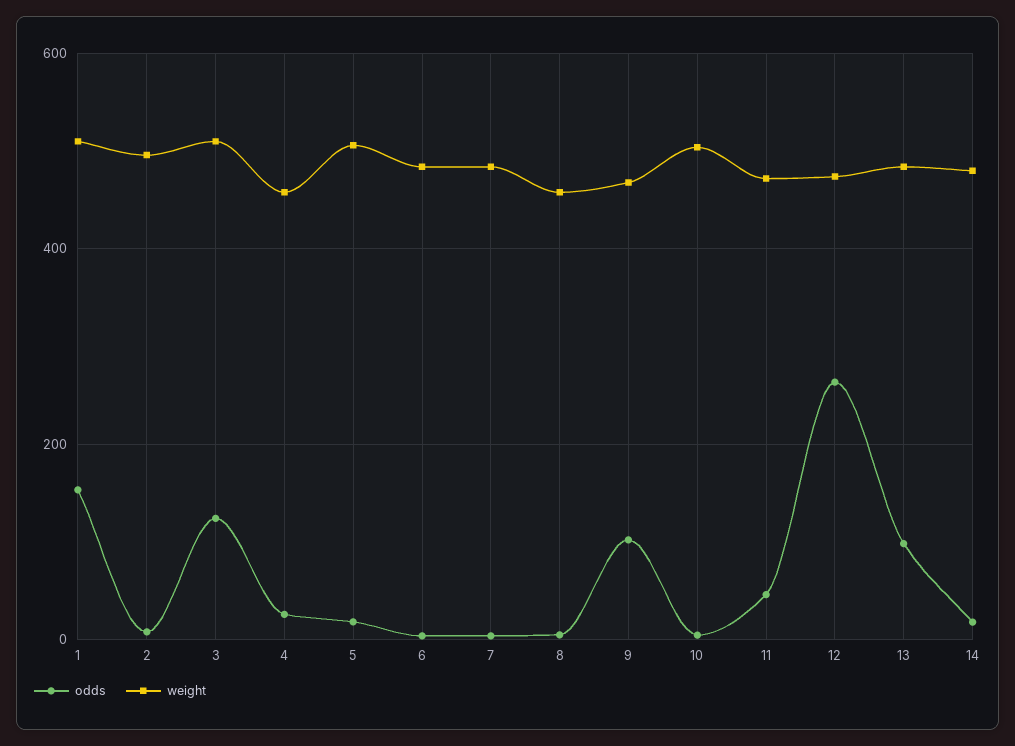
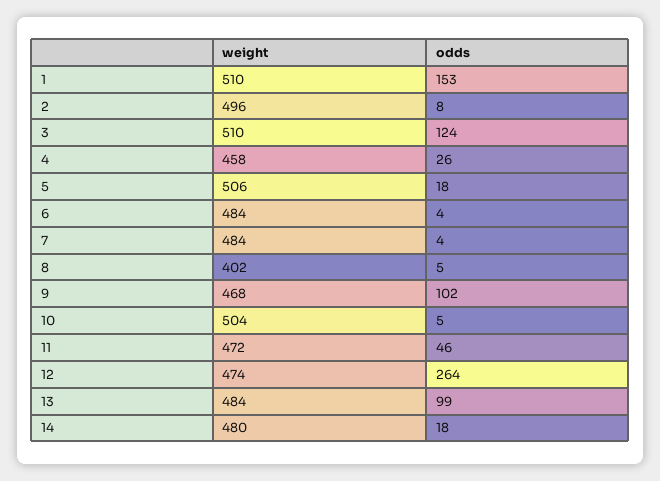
  {
    "odds": {
      "1": 153,
      "2": 8,
      "3": 124,
      "4": 26,
      "5": 18,
      "6": 4,
      "7": 4,
      "8": 5,
      "9": 102,
      "10": 5,
      "11": 46,
      "12": 264,
      "13": 99,
      "14": 18
    },
    "weight": {
      "1": 510,
      "2": 496,
      "3": 510,
      "4": 458,
      "5": 506,
      "6": 484,
      "7": 484,
-     "8": 460,
+     "8": 402,
      "9": 468,
      "10": 504,
      "11": 472,
      "12": 474,
      "13": 484,
      "14": 480
    }
  }

